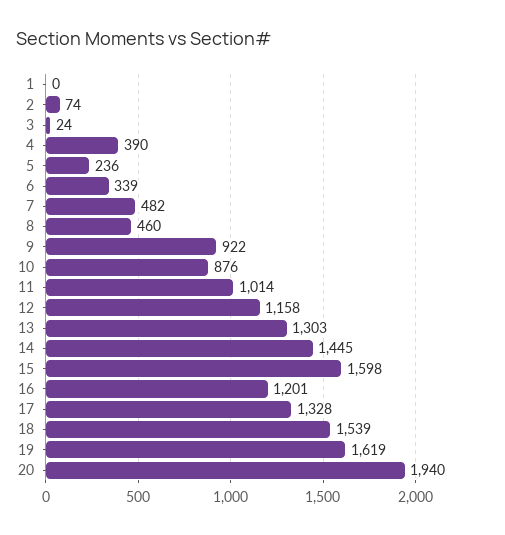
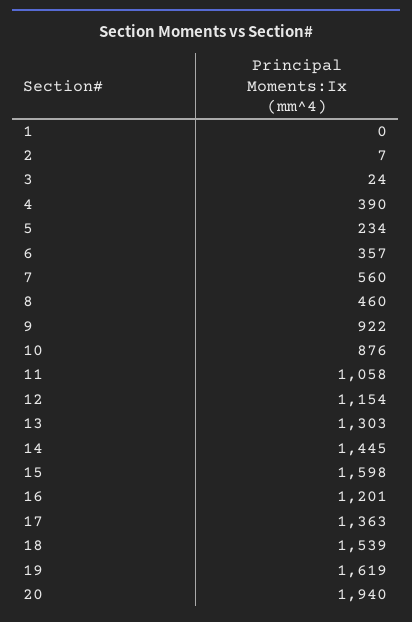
  {
    "1": 0,
-   "2": 74,
+   "2": 7,
    "3": 24,
    "4": 390,
-   "5": 236,
+   "5": 234,
-   "6": 339,
+   "6": 357,
-   "7": 482,
+   "7": 560,
    "8": 460,
    "9": 922,
    "10": 876,
-   "11": 1014,
+   "11": 1058,
-   "12": 1158,
+   "12": 1154,
    "13": 1303,
    "14": 1445,
    "15": 1598,
    "16": 1201,
-   "17": 1328,
+   "17": 1363,
    "18": 1539,
    "19": 1619,
    "20": 1940
  }

